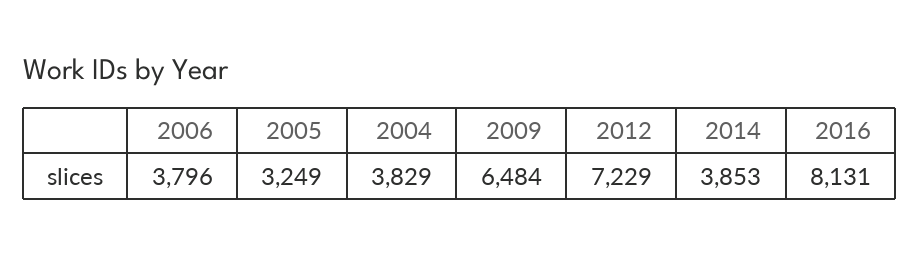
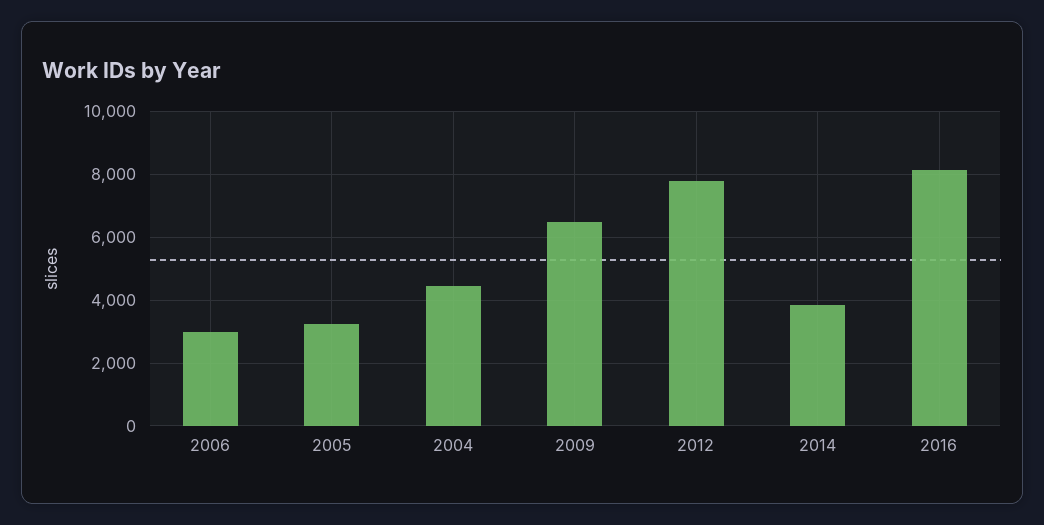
  {
-   "2006": 3796,
+   "2006": 3000,
    "2005": 3249,
-   "2004": 3829,
+   "2004": 4400,
    "2009": 6484,
-   "2012": 7229,
+   "2012": 7800,
    "2014": 3853,
    "2016": 8131
  }

